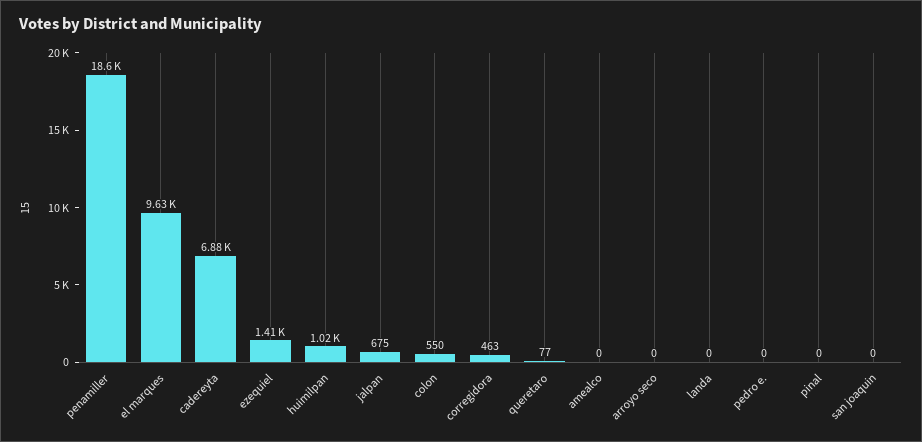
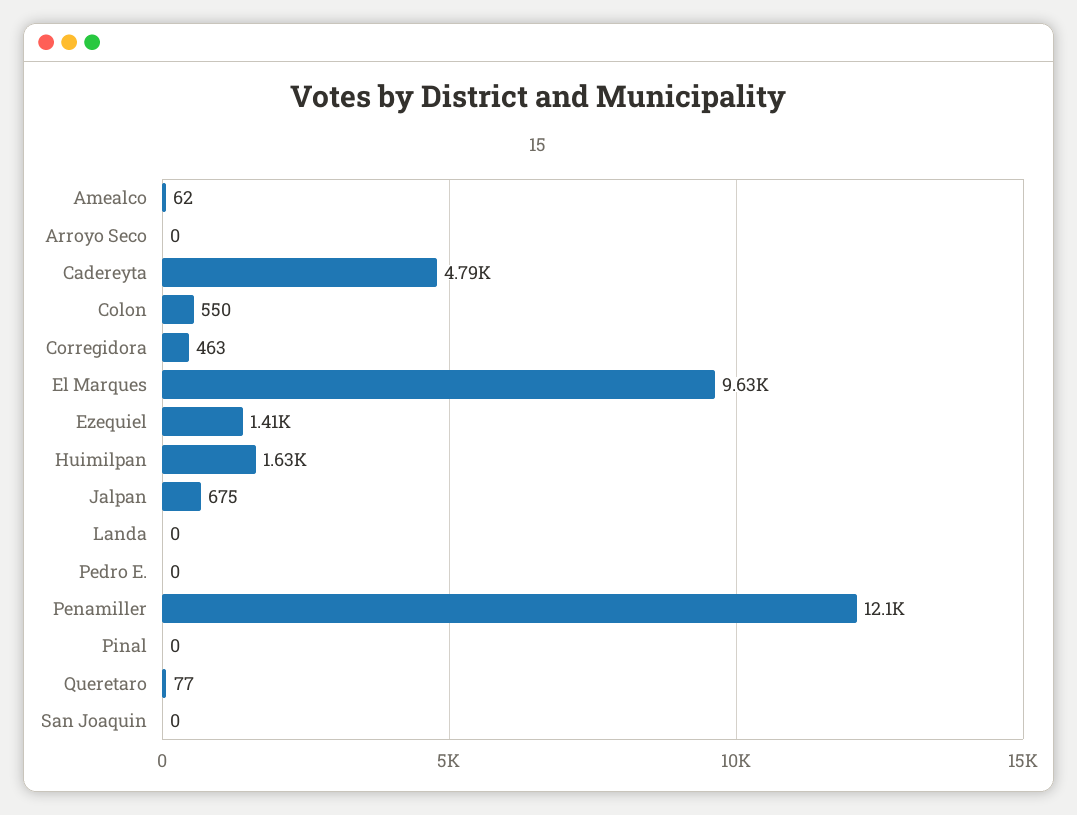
  {
-   "penamiller": 18600,
+   "penamiller": 12100,
    "el marques": 9630,
-   "cadereyta": 6880,
+   "cadereyta": 4790,
    "ezequiel": 1410,
-   "huimilpan": 1020,
+   "huimilpan": 1630,
    "jalpan": 675,
    "colon": 550,
    "corregidora": 463,
    "queretaro": 77,
-   "amealco": 0,
+   "amealco": 62,
    "arroyo seco": 0,
    "landa": 0,
    "pedro e.": 0,
    "pinal": 0,
    "san joaquin": 0
  }

